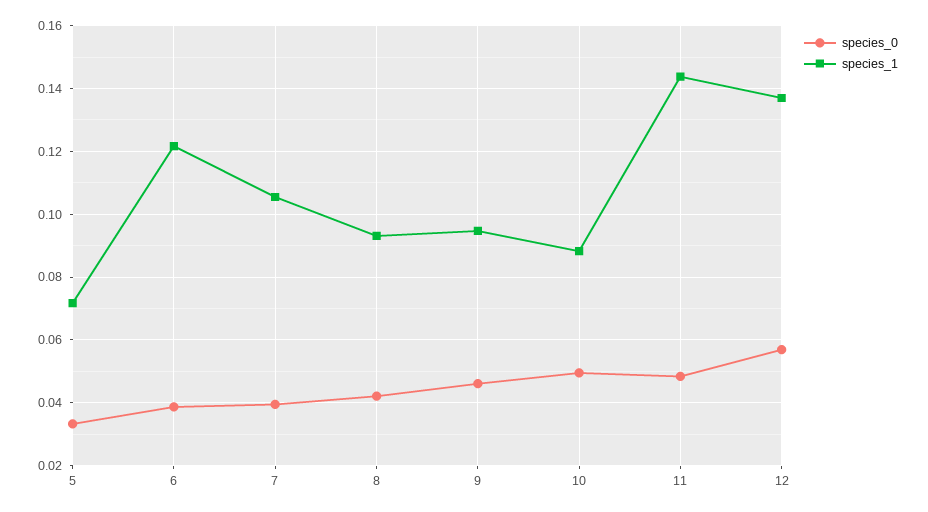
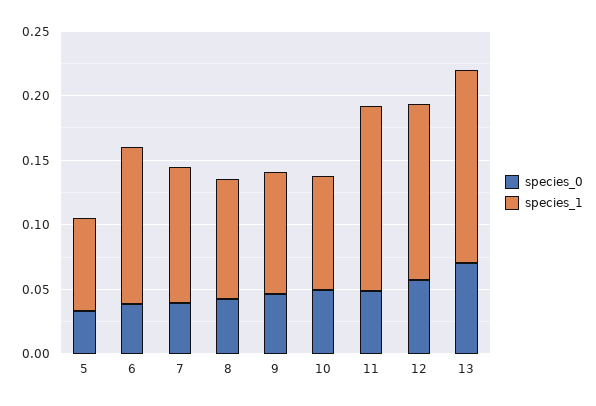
  {
    "species_0": {
      "5": 0.034,
      "6": 0.038,
      "7": 0.04,
      "8": 0.042,
      "9": 0.046,
      "10": 0.05,
      "11": 0.048,
-     "12": 0.056
+     "12": 0.056,
+     "13": 0.07
    },
    "species_1": {
      "5": 0.072,
      "6": 0.122,
      "7": 0.106,
      "8": 0.094,
      "9": 0.094,
      "10": 0.088,
      "11": 0.144,
-     "12": 0.138
+     "12": 0.138,
+     "13": 0.15
    }
  }

